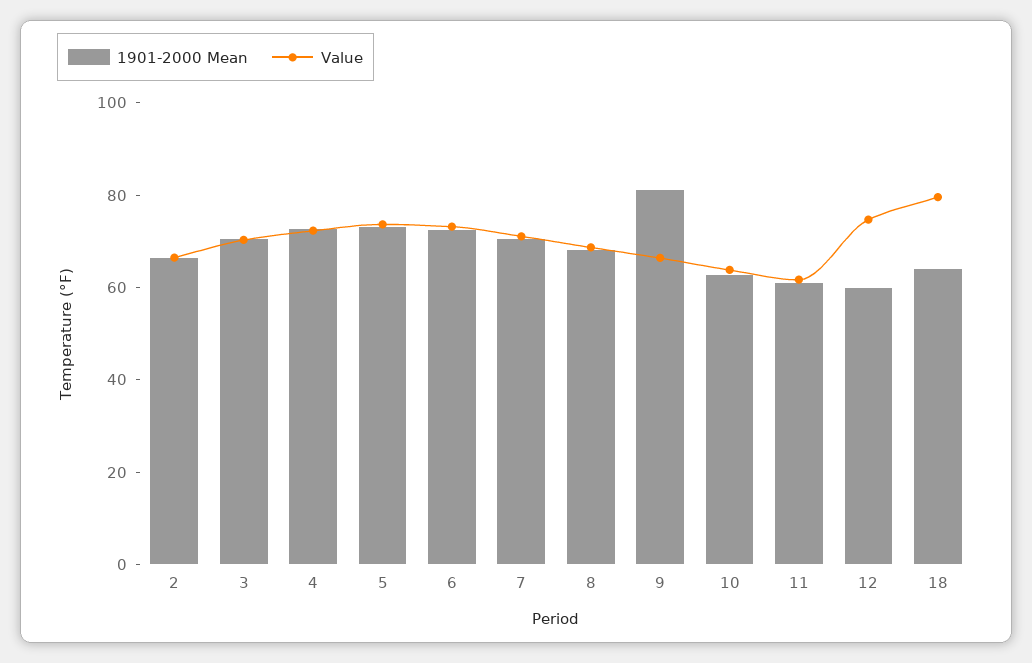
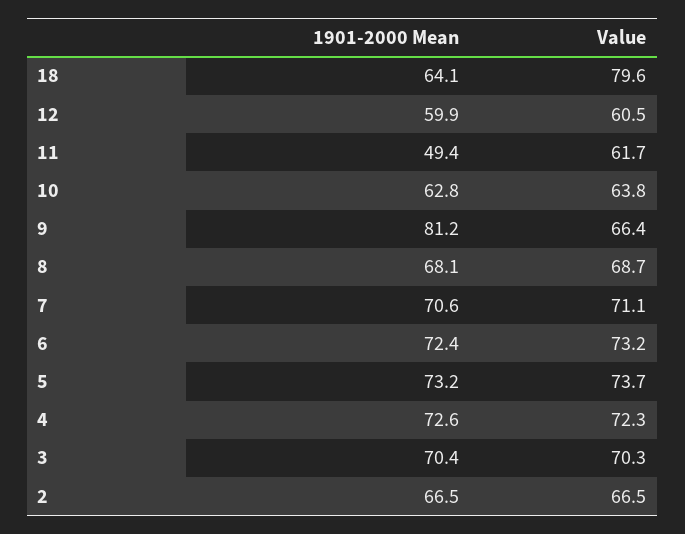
  {
    "1901-2000 Mean": {
      "2": 66.5,
      "3": 70.4,
      "4": 72.6,
      "5": 73.2,
      "6": 72.4,
      "7": 70.6,
      "8": 68.1,
      "9": 81.2,
      "10": 62.8,
-     "11": 60,
+     "11": 49.4,
      "12": 59.9,
      "18": 64.1
    },
    "Value": {
      "2": 66.5,
      "3": 70.3,
      "4": 72.3,
      "5": 73.7,
      "6": 73.2,
      "7": 71.1,
      "8": 68.7,
      "9": 66.4,
      "10": 63.8,
      "11": 61.7,
-     "12": 75,
+     "12": 60.5,
      "18": 79.6
    }
  }

